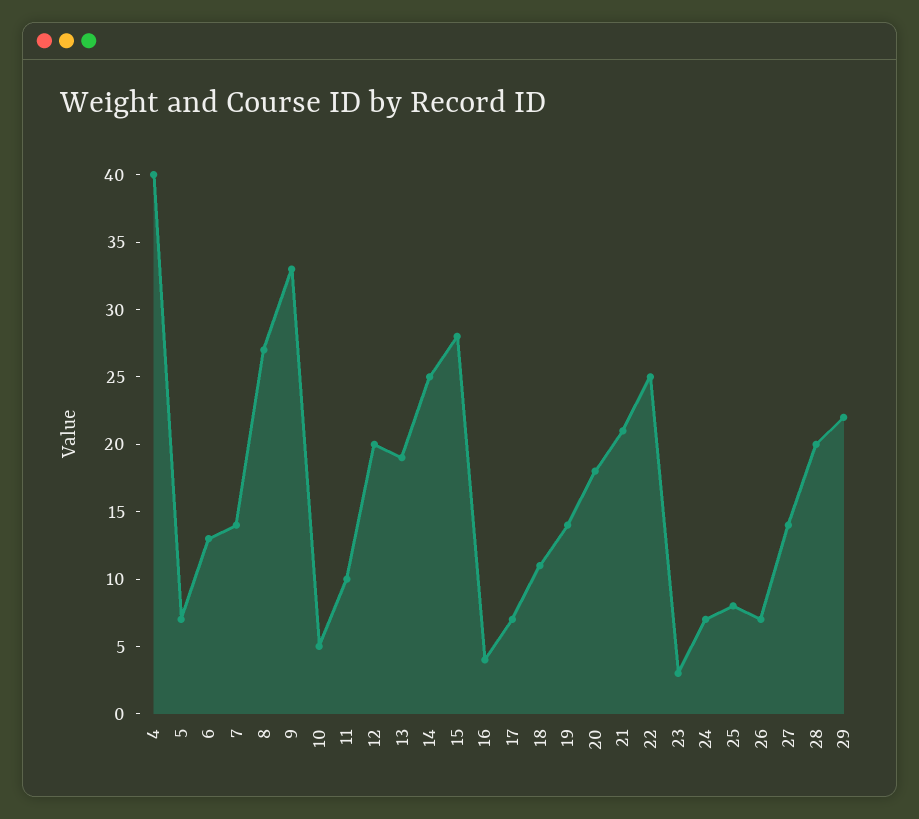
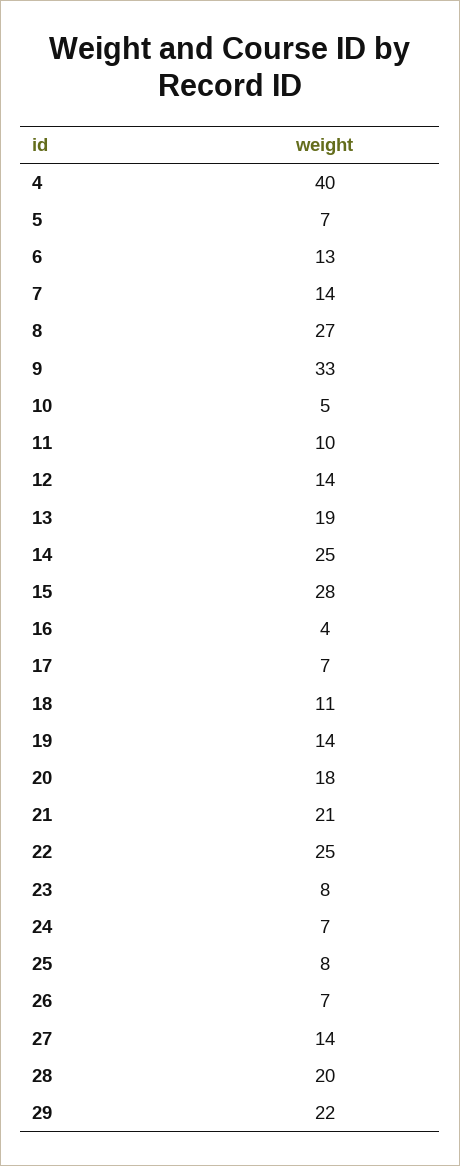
  {
    "4": 40,
    "5": 7,
    "6": 13,
    "7": 14,
    "8": 27,
    "9": 33,
    "10": 5,
    "11": 10,
-   "12": 20,
+   "12": 14,
    "13": 19,
    "14": 25,
    "15": 28,
    "16": 4,
    "17": 7,
    "18": 11,
    "19": 14,
    "20": 18,
    "21": 21,
    "22": 25,
-   "23": 3,
+   "23": 8,
    "24": 7,
    "25": 8,
    "26": 7,
    "27": 14,
    "28": 20,
    "29": 22
  }

